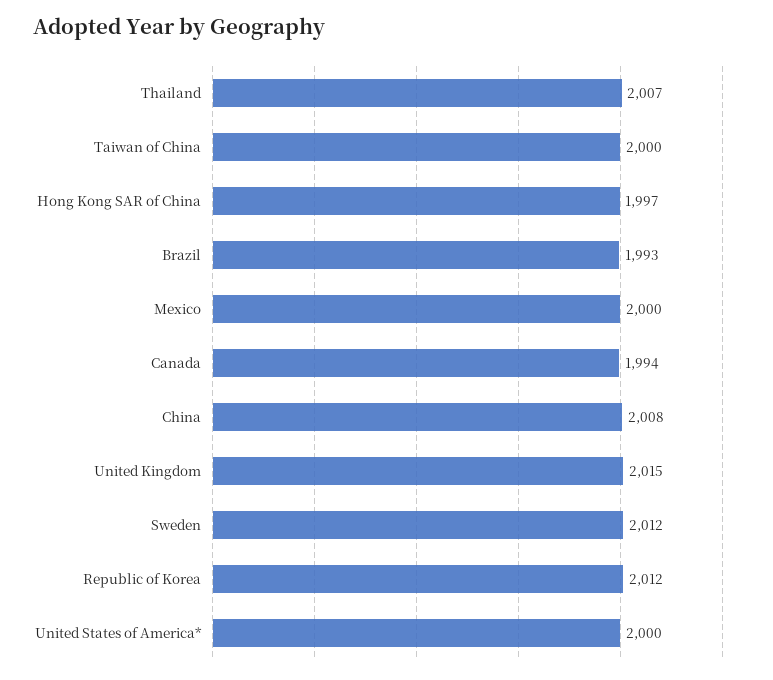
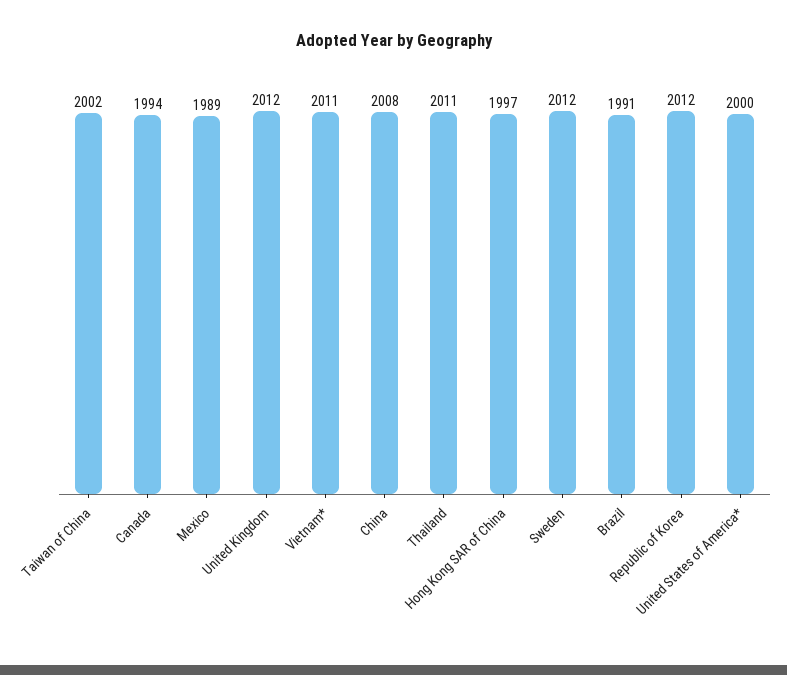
  {
-   "Thailand": 2007,
+   "Thailand": 2011,
-   "Taiwan of China": 2000,
+   "Taiwan of China": 2002,
    "Hong Kong SAR of China": 1997,
-   "Brazil": 1993,
+   "Brazil": 1991,
-   "Mexico": 2000,
+   "Mexico": 1989,
    "Canada": 1994,
    "China": 2008,
-   "United Kingdom": 2015,
+   "United Kingdom": 2012,
    "Sweden": 2012,
    "Republic of Korea": 2012,
-   "United States of America*": 2000
+   "United States of America*": 2000,
+   "Vietnam*": 2011
  }

